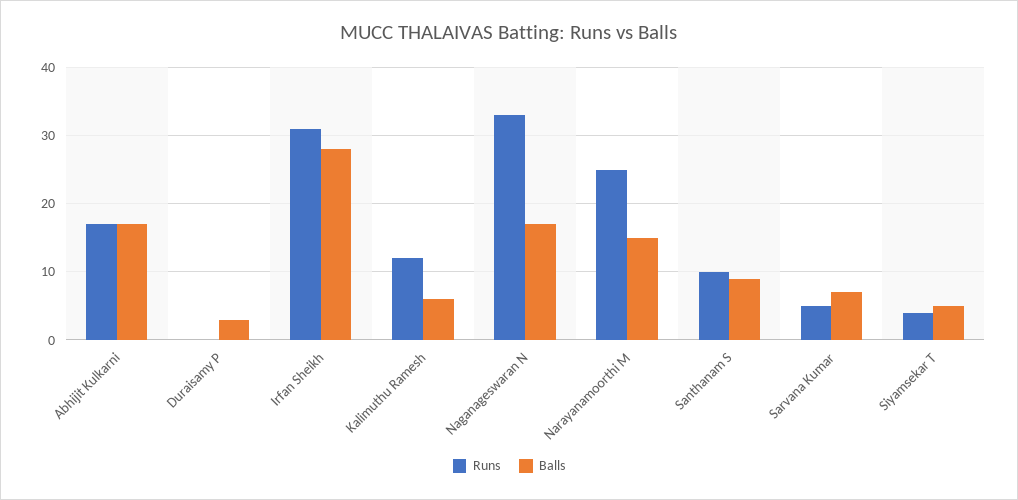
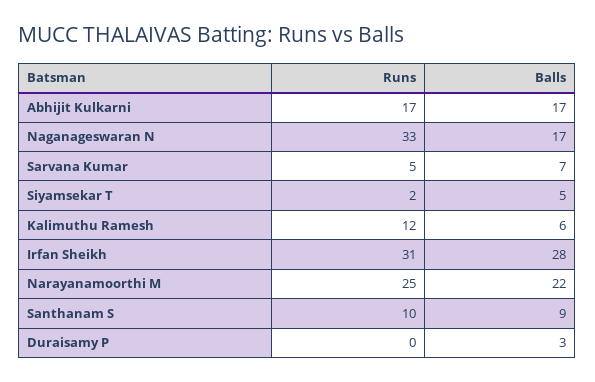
  {
    "Runs": {
      "Abhijit Kulkarni": 17,
      "Duraisamy P": 0,
      "Irfan Sheikh": 31,
      "Kalimuthu Ramesh": 12,
      "Naganageswaran N": 33,
      "Narayanamoorthi M": 25,
      "Santhanam S": 10,
      "Sarvana Kumar": 5,
-     "Siyamsekar T": 4
+     "Siyamsekar T": 2
    },
    "Balls": {
      "Abhijit Kulkarni": 17,
      "Duraisamy P": 3,
      "Irfan Sheikh": 28,
      "Kalimuthu Ramesh": 6,
      "Naganageswaran N": 17,
-     "Narayanamoorthi M": 15,
+     "Narayanamoorthi M": 22,
      "Santhanam S": 9,
      "Sarvana Kumar": 7,
      "Siyamsekar T": 5
    }
  }

